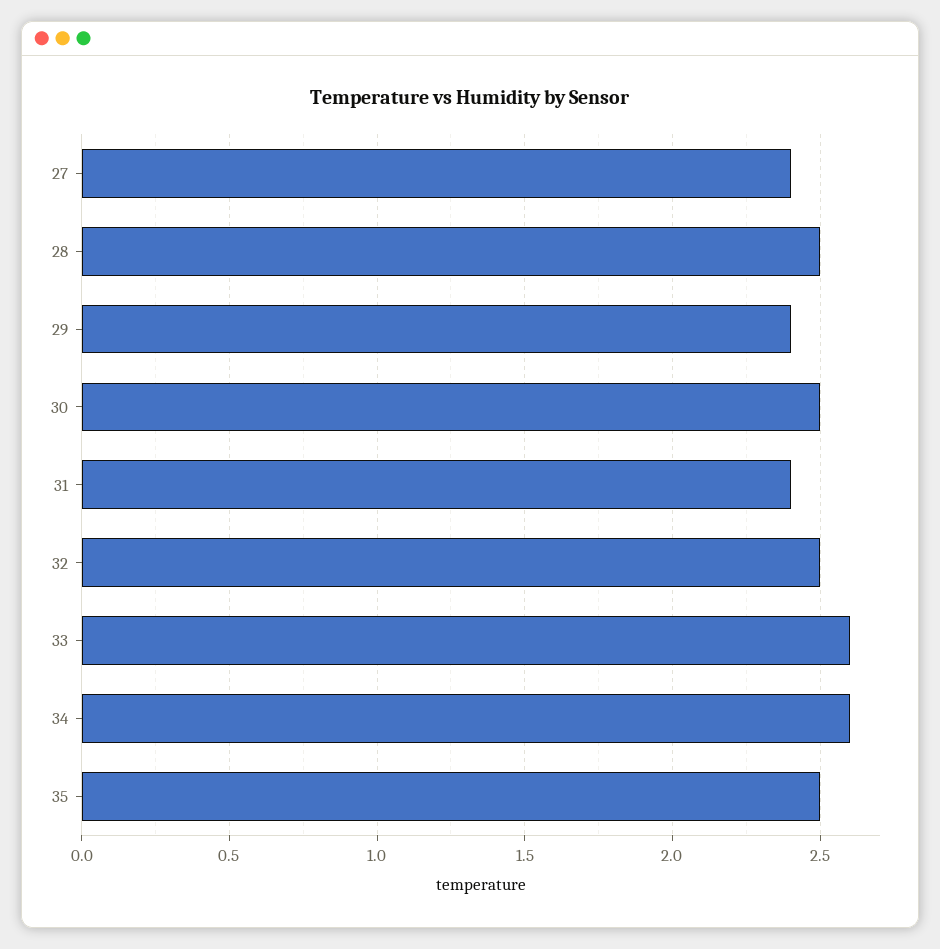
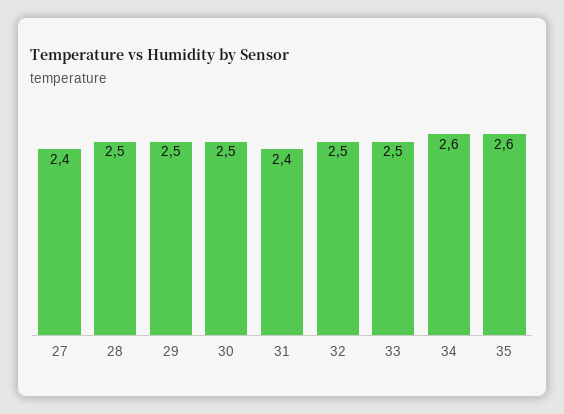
  {
    "27": 2.4,
    "28": 2.5,
-   "29": 2.4,
+   "29": 2.5,
    "30": 2.5,
    "31": 2.4,
    "32": 2.5,
-   "33": 2.6,
+   "33": 2.5,
    "34": 2.6,
-   "35": 2.5
+   "35": 2.6
  }

